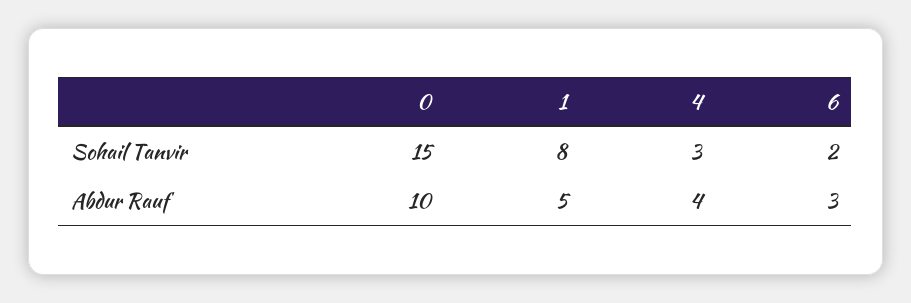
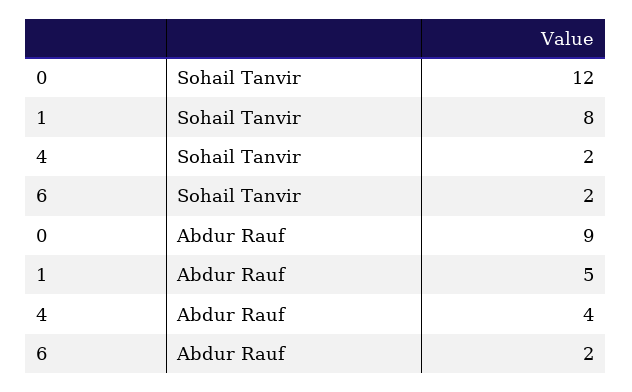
  {
    "0": {
-     "Sohail Tanvir": 15,
+     "Sohail Tanvir": 12,
-     "Abdur Rauf": 10
+     "Abdur Rauf": 9
    },
    "1": {
      "Sohail Tanvir": 8,
      "Abdur Rauf": 5
    },
    "4": {
-     "Sohail Tanvir": 3,
+     "Sohail Tanvir": 2,
      "Abdur Rauf": 4
    },
    "6": {
      "Sohail Tanvir": 2,
-     "Abdur Rauf": 3
+     "Abdur Rauf": 2
    }
  }

